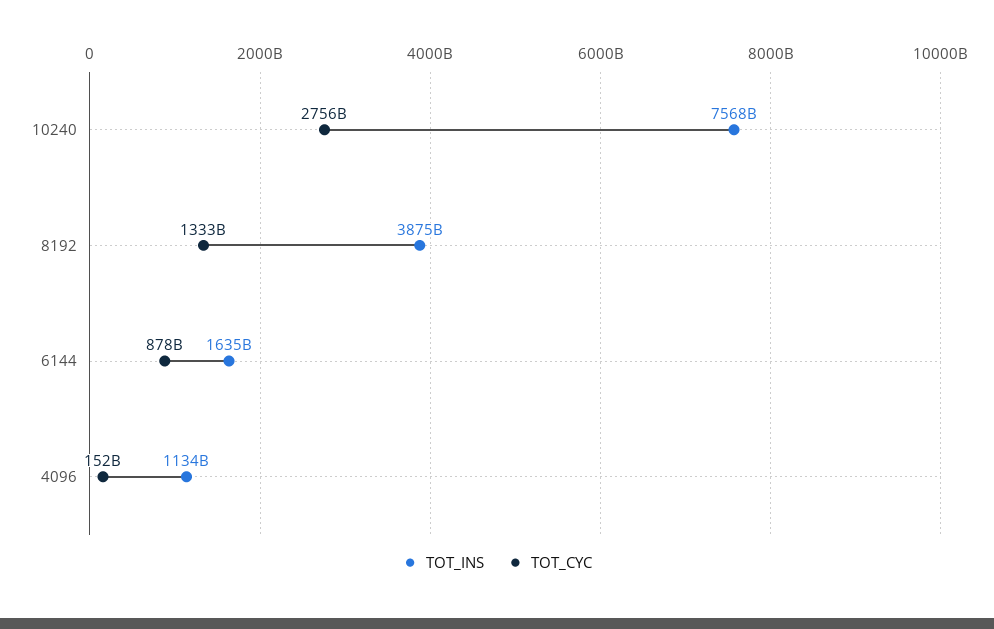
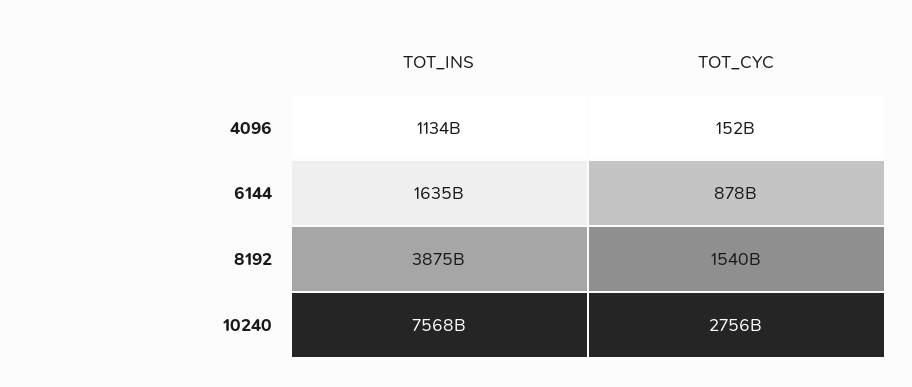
  {
    "TOT_INS": {
      "10240": 7568000000000,
      "8192": 3875000000000,
      "6144": 1635000000000,
      "4096": 1134000000000
    },
    "TOT_CYC": {
      "10240": 2756000000000,
-     "8192": 1333000000000,
+     "8192": 1540000000000,
      "6144": 878000000000,
      "4096": 152000000000
    }
  }

